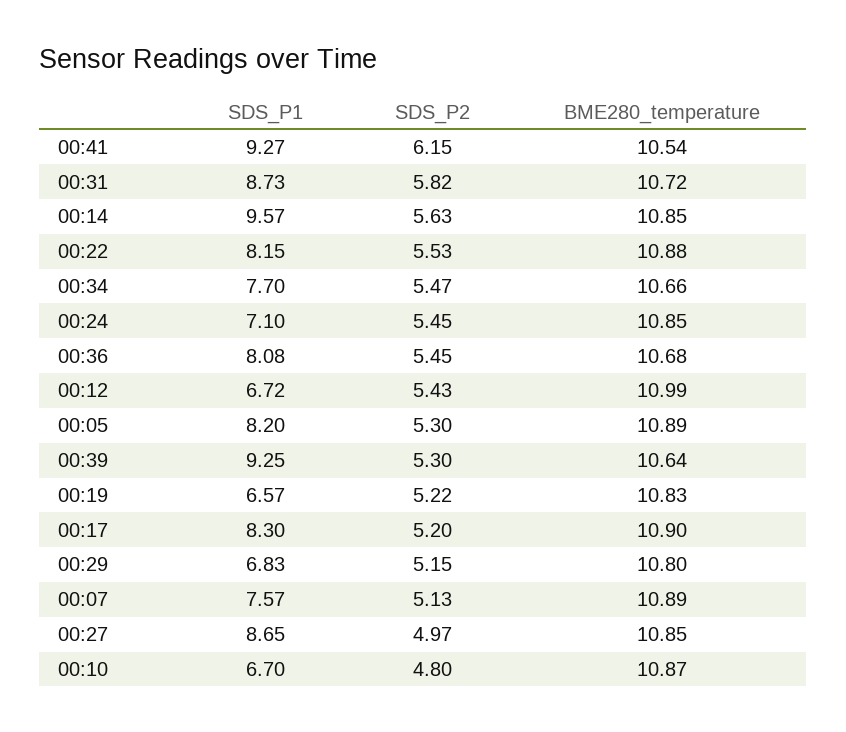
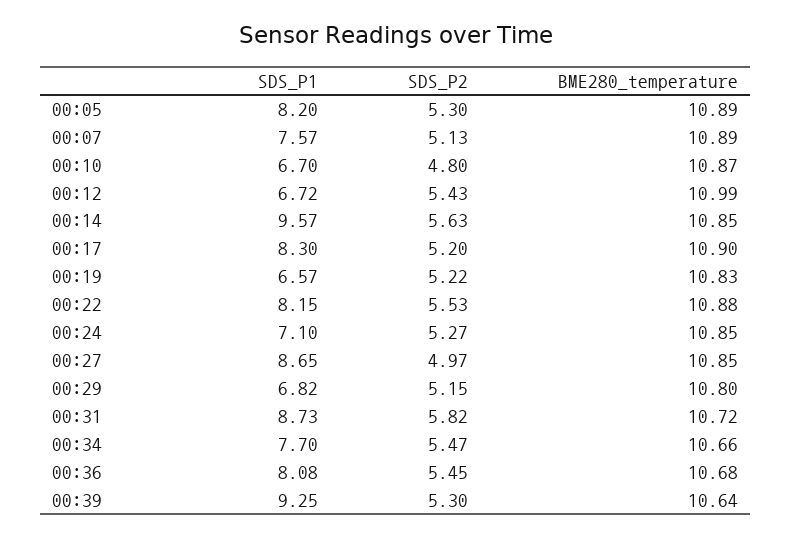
  {
    "SDS_P1": {
-     "00:41": 9.27,
      "00:31": 8.73,
      "00:14": 9.57,
      "00:22": 8.15,
      "00:34": 7.7,
      "00:24": 7.1,
      "00:36": 8.08,
      "00:12": 6.72,
      "00:05": 8.2,
      "00:39": 9.25,
      "00:19": 6.57,
      "00:17": 8.3,
-     "00:29": 6.83,
+     "00:29": 6.82,
      "00:07": 7.57,
      "00:27": 8.65,
      "00:10": 6.7
    },
    "SDS_P2": {
-     "00:41": 6.15,
      "00:31": 5.82,
      "00:14": 5.63,
      "00:22": 5.53,
      "00:34": 5.47,
-     "00:24": 5.45,
+     "00:24": 5.27,
      "00:36": 5.45,
      "00:12": 5.43,
      "00:05": 5.3,
      "00:39": 5.3,
      "00:19": 5.22,
      "00:17": 5.2,
      "00:29": 5.15,
      "00:07": 5.13,
      "00:27": 4.97,
      "00:10": 4.8
    },
    "BME280_temperature": {
-     "00:41": 10.54,
      "00:31": 10.72,
      "00:14": 10.85,
      "00:22": 10.88,
      "00:34": 10.66,
      "00:24": 10.85,
      "00:36": 10.68,
      "00:12": 10.99,
      "00:05": 10.89,
      "00:39": 10.64,
      "00:19": 10.83,
      "00:17": 10.9,
      "00:29": 10.8,
      "00:07": 10.89,
      "00:27": 10.85,
      "00:10": 10.87
    }
  }

